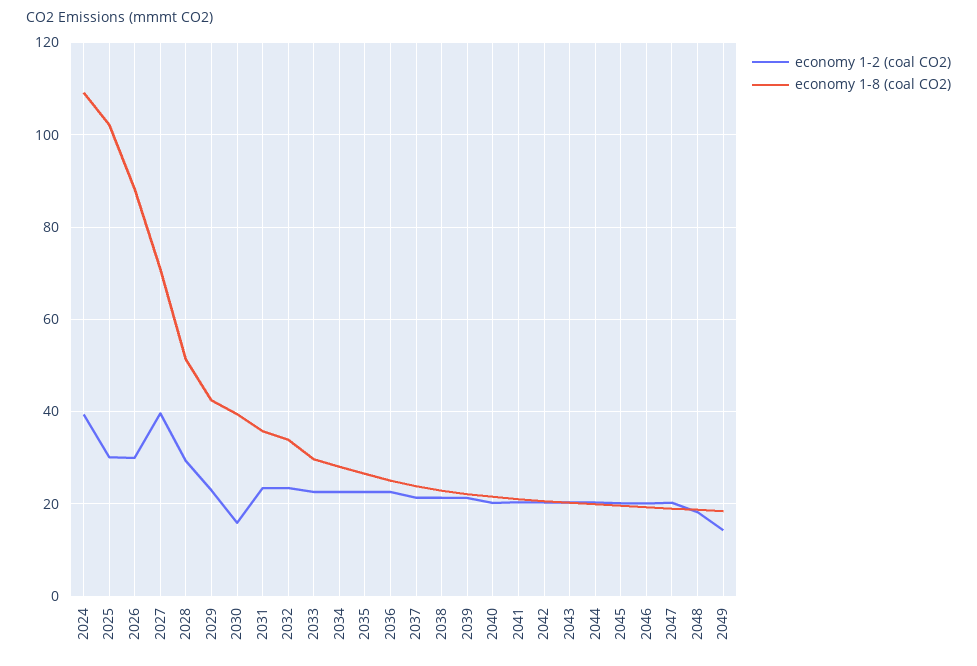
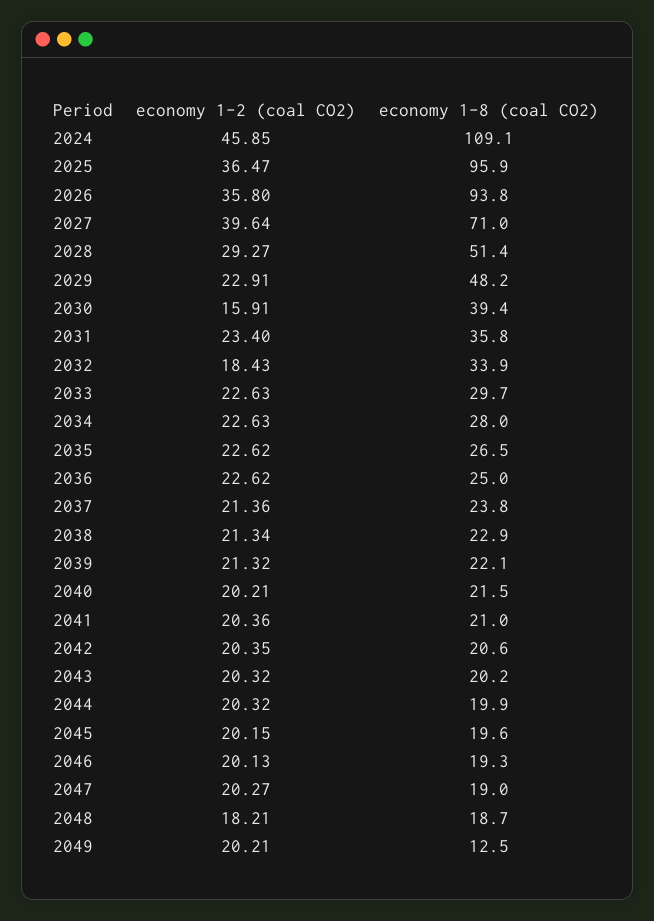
  {
    "economy 1-2 (coal CO2)": {
-     "2024": 40,
+     "2024": 45.85,
-     "2025": 30,
+     "2025": 36.47,
-     "2026": 30,
+     "2026": 35.8,
      "2027": 39.64,
      "2028": 29.27,
      "2029": 22.91,
      "2030": 15.91,
      "2031": 23.4,
-     "2032": 24,
+     "2032": 18.43,
      "2033": 22.63,
      "2034": 22.63,
      "2035": 22.62,
      "2036": 22.62,
      "2037": 21.36,
      "2038": 21.34,
      "2039": 21.32,
      "2040": 20.21,
      "2041": 20.36,
      "2042": 20.35,
      "2043": 20.32,
      "2044": 20.32,
      "2045": 20.15,
      "2046": 20.13,
      "2047": 20.27,
      "2048": 18.21,
-     "2049": 14
+     "2049": 20.21
    },
    "economy 1-8 (coal CO2)": {
      "2024": 109.1,
-     "2025": 102,
+     "2025": 95.9,
-     "2026": 88,
+     "2026": 93.8,
      "2027": 71,
      "2028": 51.4,
-     "2029": 42,
+     "2029": 48.2,
      "2030": 39.4,
      "2031": 35.8,
      "2032": 33.9,
      "2033": 29.7,
      "2034": 28,
      "2035": 26.5,
      "2036": 25,
      "2037": 23.8,
      "2038": 22.9,
      "2039": 22.1,
      "2040": 21.5,
      "2041": 21,
      "2042": 20.6,
      "2043": 20.2,
      "2044": 19.9,
      "2045": 19.6,
      "2046": 19.3,
      "2047": 19,
      "2048": 18.7,
-     "2049": 18
+     "2049": 12.5
    }
  }

